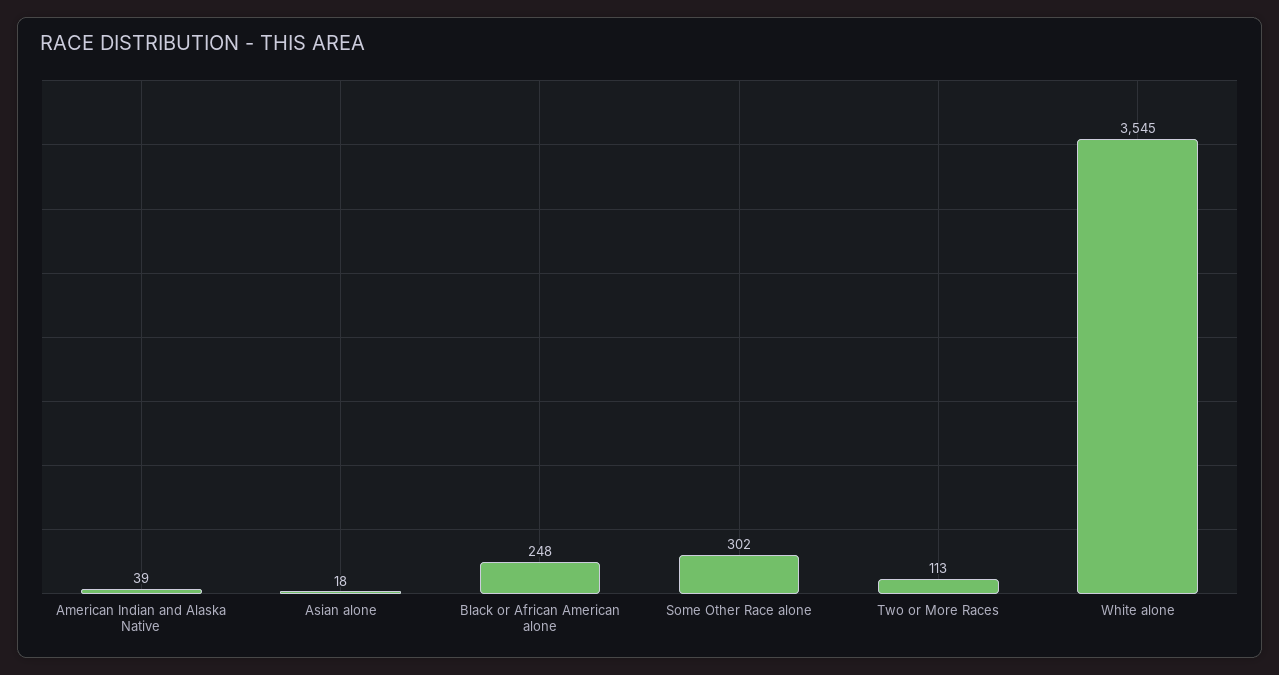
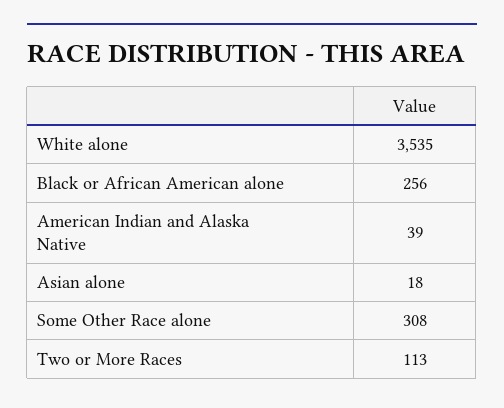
  {
    "American Indian and Alaska Native": 39,
    "Asian alone": 18,
-   "Black or African American alone": 248,
+   "Black or African American alone": 256,
-   "Some Other Race alone": 302,
+   "Some Other Race alone": 308,
    "Two or More Races": 113,
-   "White alone": 3545
+   "White alone": 3535
  }

